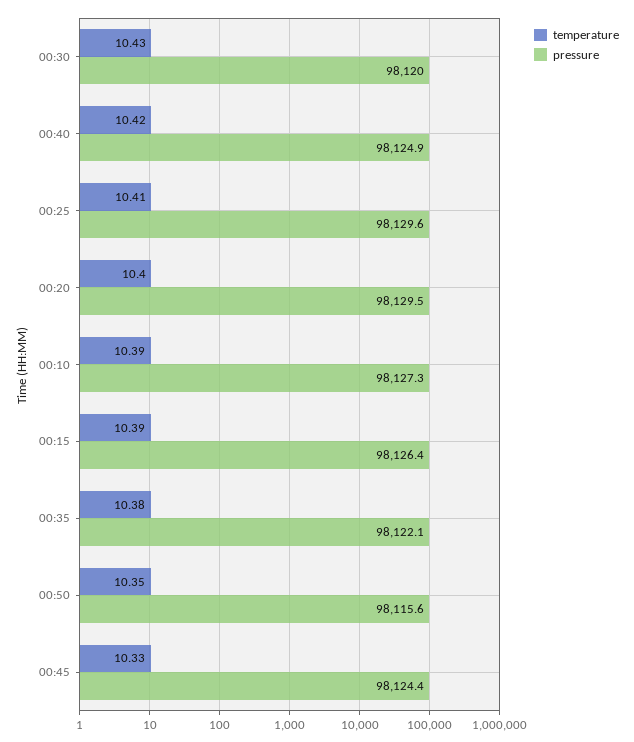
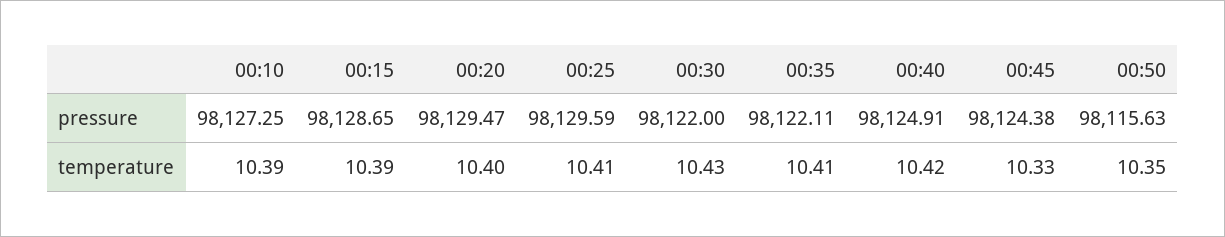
  {
    "temperature": {
      "00:30": 10.43,
      "00:40": 10.42,
      "00:25": 10.41,
      "00:20": 10.4,
      "00:10": 10.39,
      "00:15": 10.39,
-     "00:35": 10.38,
+     "00:35": 10.41,
      "00:50": 10.35,
      "00:45": 10.33
    },
    "pressure": {
-     "00:30": 98120,
+     "00:30": 98122,
      "00:40": 98124.91,
      "00:25": 98129.59,
      "00:20": 98129.47,
      "00:10": 98127.25,
-     "00:15": 98126.4,
+     "00:15": 98128.65,
      "00:35": 98122.11,
      "00:50": 98115.63,
      "00:45": 98124.38
    }
  }

